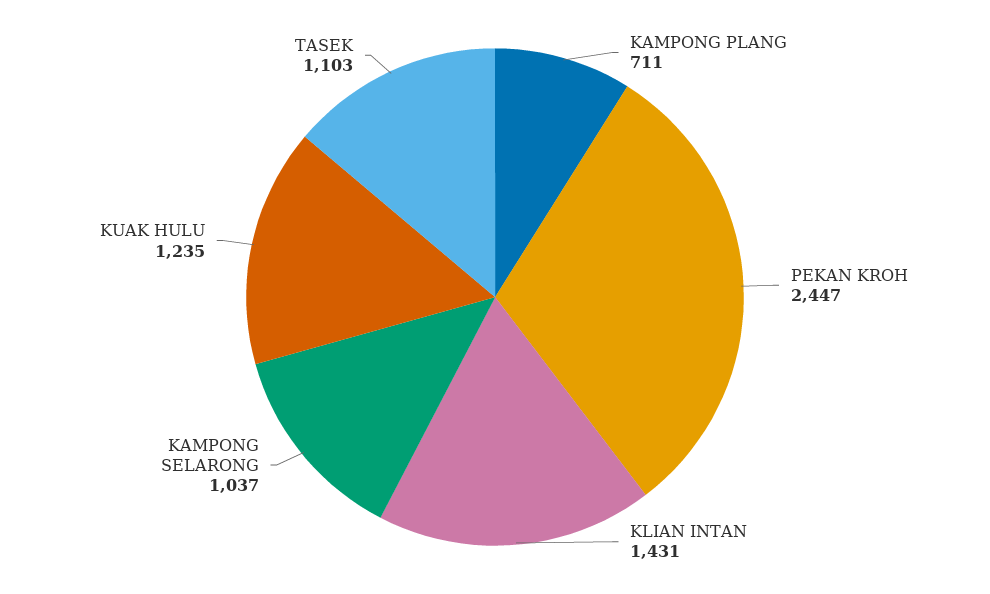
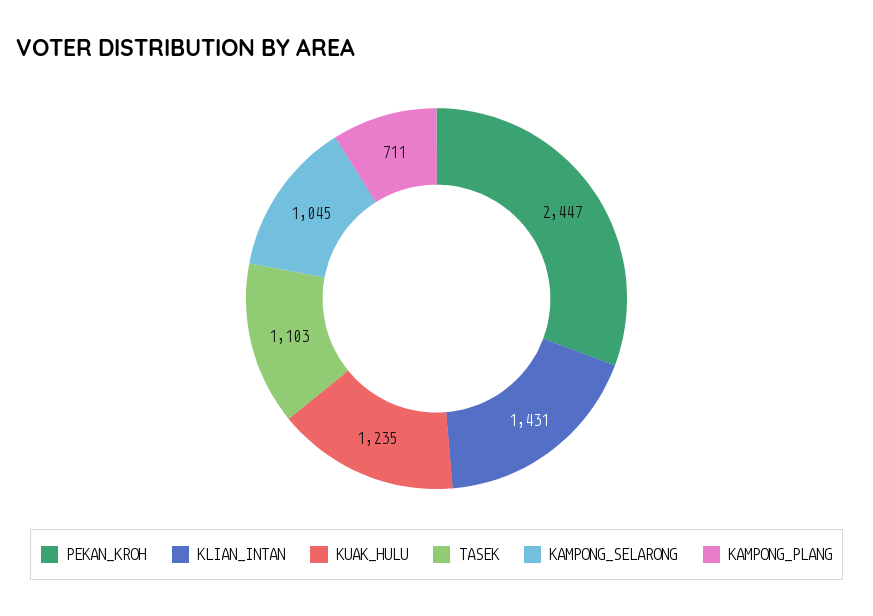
  {
    "KAMPONG PLANG": 711,
    "PEKAN KROH": 2447,
    "KLIAN INTAN": 1431,
-   "KAMPONG SELARONG": 1037,
+   "KAMPONG SELARONG": 1045,
    "KUAK HULU": 1235,
    "TASEK": 1103
  }

